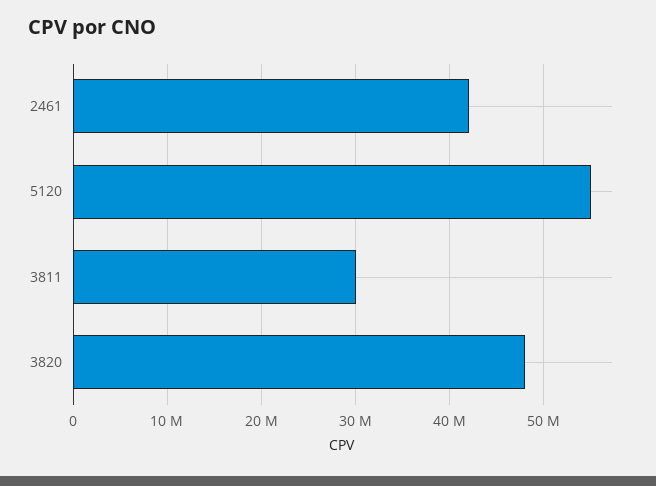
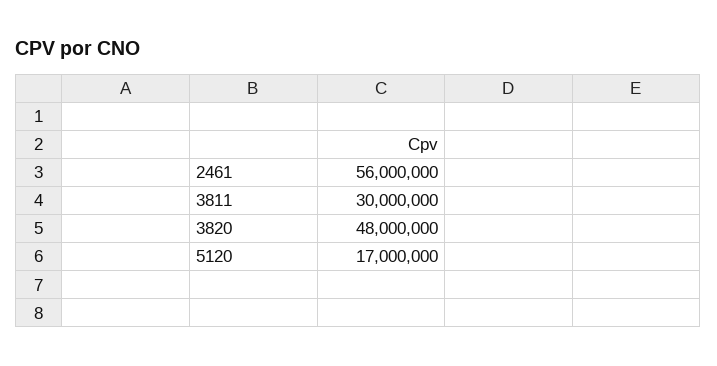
  {
-   "2461": 42000000,
+   "2461": 56000000,
-   "5120": 55000000,
+   "5120": 17000000,
    "3811": 30000000,
    "3820": 48000000
  }

